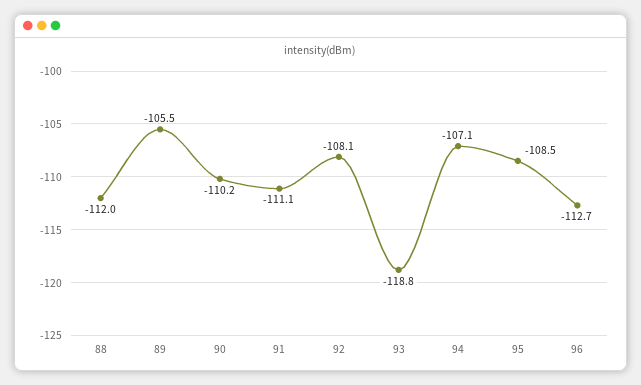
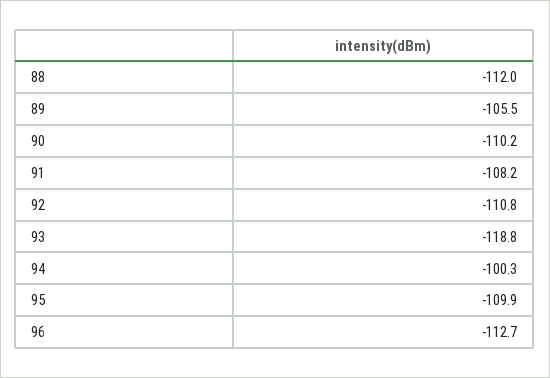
  {
    "88": -112,
    "89": -105.5,
    "90": -110.2,
-   "91": -111.1,
+   "91": -108.2,
-   "92": -108.1,
+   "92": -110.8,
    "93": -118.8,
-   "94": -107.1,
+   "94": -100.3,
-   "95": -108.5,
+   "95": -109.9,
    "96": -112.7
  }

